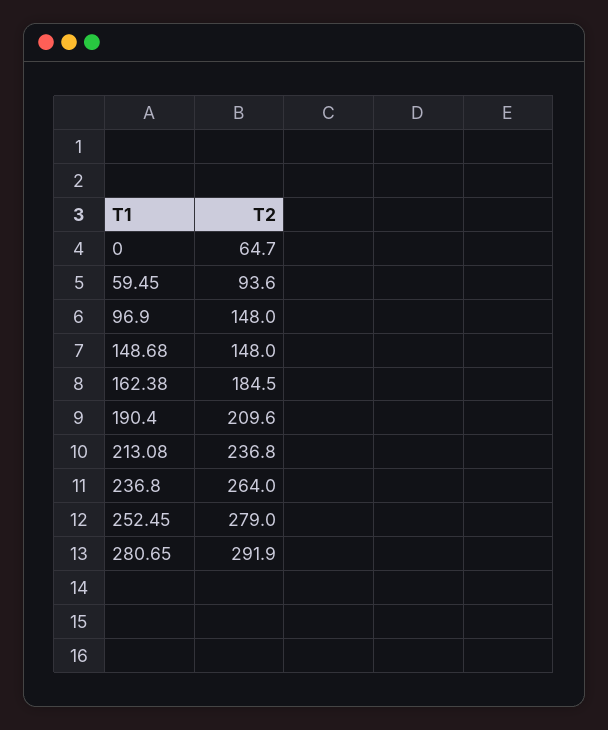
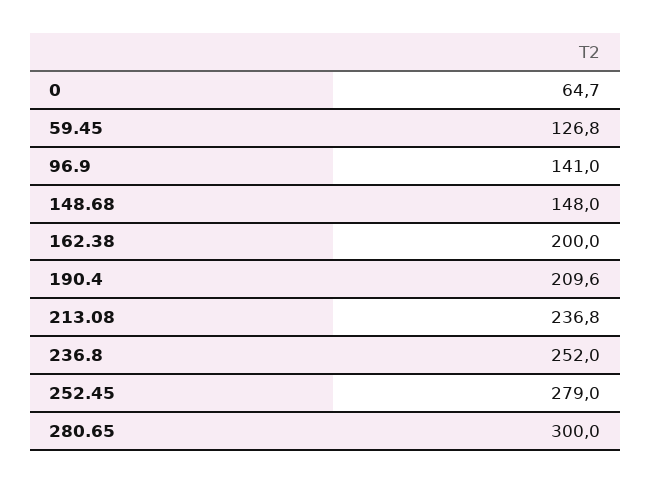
  {
    "0": 64.7,
-   "59.45": 93.6,
+   "59.45": 126.8,
-   "96.9": 148,
+   "96.9": 141,
    "148.68": 148,
-   "162.38": 184.5,
+   "162.38": 200,
    "190.4": 209.6,
    "213.08": 236.8,
-   "236.8": 264,
+   "236.8": 252,
    "252.45": 279,
-   "280.65": 291.9
+   "280.65": 300
  }

